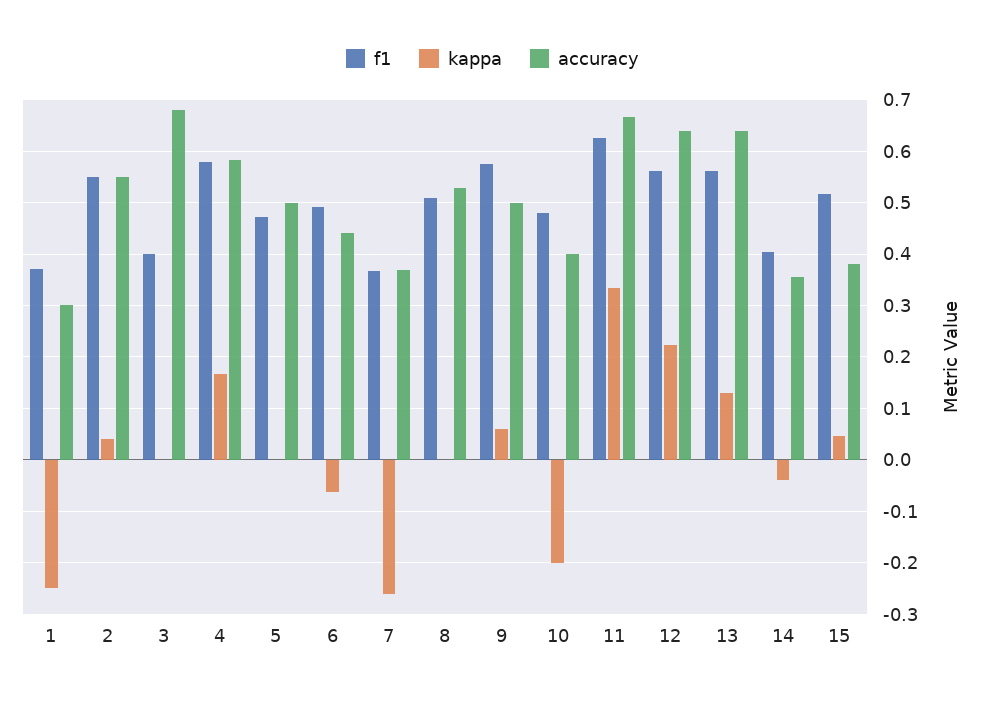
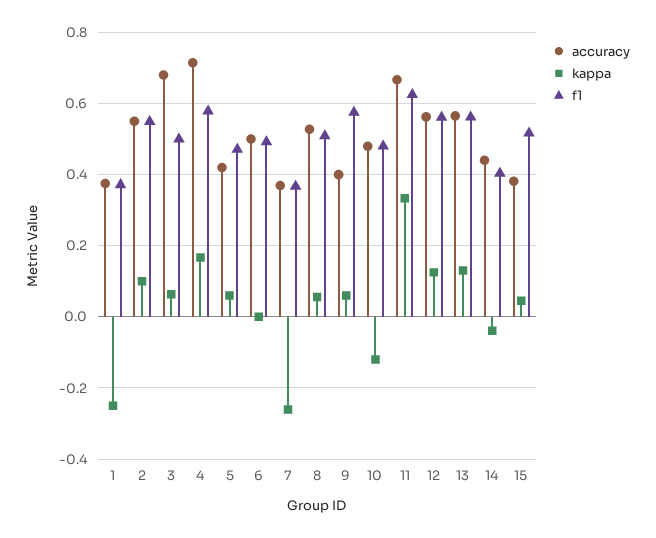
  {
    "f1": {
      "1": 0.38,
      "2": 0.54,
-     "3": 0.4,
+     "3": 0.5,
      "4": 0.58,
      "5": 0.48,
      "6": 0.5,
      "7": 0.36,
      "8": 0.5,
      "9": 0.58,
      "10": 0.48,
      "11": 0.62,
      "12": 0.56,
      "13": 0.56,
      "14": 0.4,
      "15": 0.52
    },
    "kappa": {
      "1": -0.26,
-     "2": 0.04,
+     "2": 0.1,
-     "3": 0,
+     "3": 0.06,
      "4": 0.16,
-     "5": 0,
+     "5": 0.06,
-     "6": -0.06,
+     "6": 0,
      "7": -0.26,
-     "8": 0,
+     "8": 0.06,
      "9": 0.06,
-     "10": -0.2,
+     "10": -0.12,
      "11": 0.34,
-     "12": 0.22,
+     "12": 0.12,
      "13": 0.14,
      "14": -0.04,
      "15": 0.04
    },
    "accuracy": {
-     "1": 0.3,
+     "1": 0.38,
      "2": 0.56,
      "3": 0.68,
-     "4": 0.58,
+     "4": 0.72,
-     "5": 0.5,
+     "5": 0.42,
-     "6": 0.44,
+     "6": 0.5,
      "7": 0.36,
      "8": 0.52,
-     "9": 0.5,
+     "9": 0.4,
-     "10": 0.4,
+     "10": 0.48,
      "11": 0.66,
-     "12": 0.64,
+     "12": 0.56,
-     "13": 0.64,
+     "13": 0.56,
-     "14": 0.36,
+     "14": 0.44,
      "15": 0.38
    }
  }

